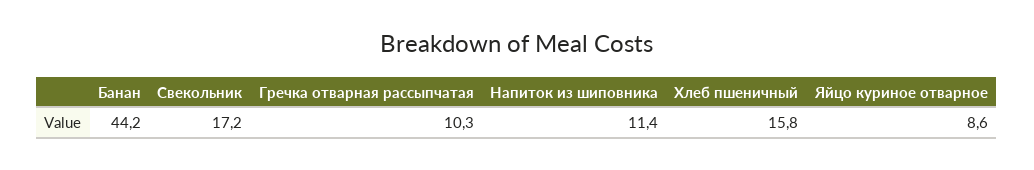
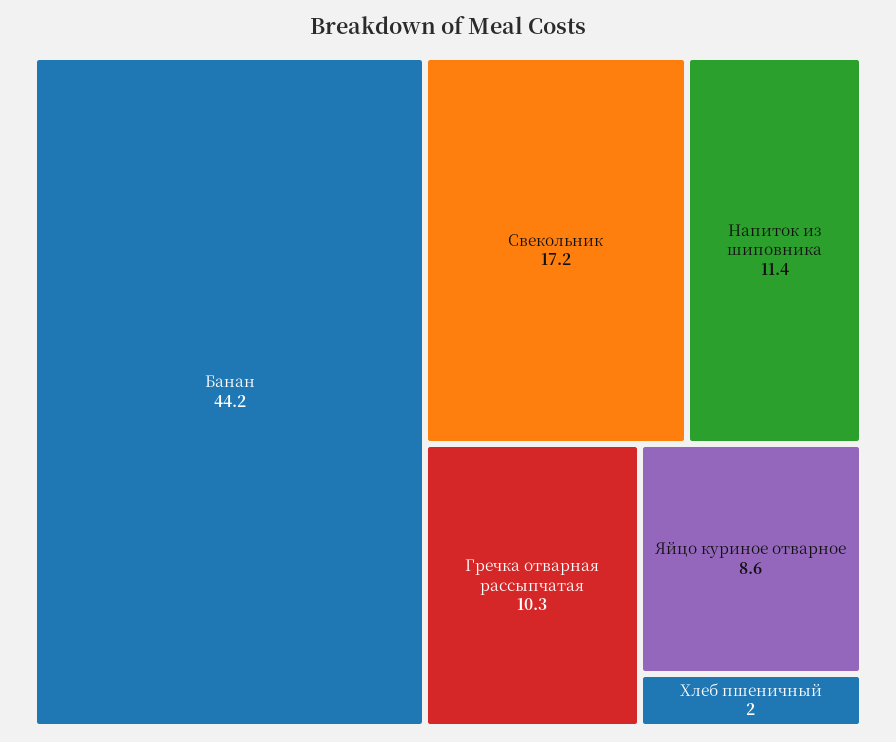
  {
    "Банан": 44.2,
    "Свекольник": 17.2,
    "Гречка отварная рассыпчатая": 10.3,
    "Напиток из шиповника": 11.4,
-   "Хлеб пшеничный": 15.8,
+   "Хлеб пшеничный": 2,
    "Яйцо куриное отварное": 8.6
  }

